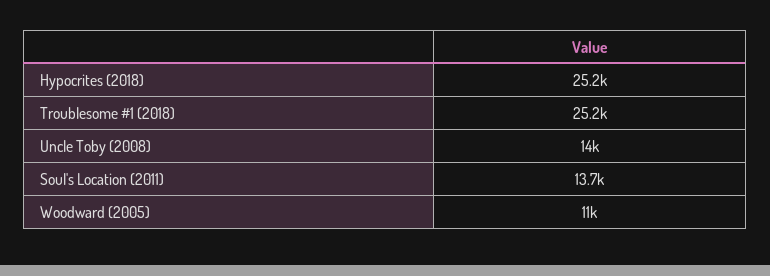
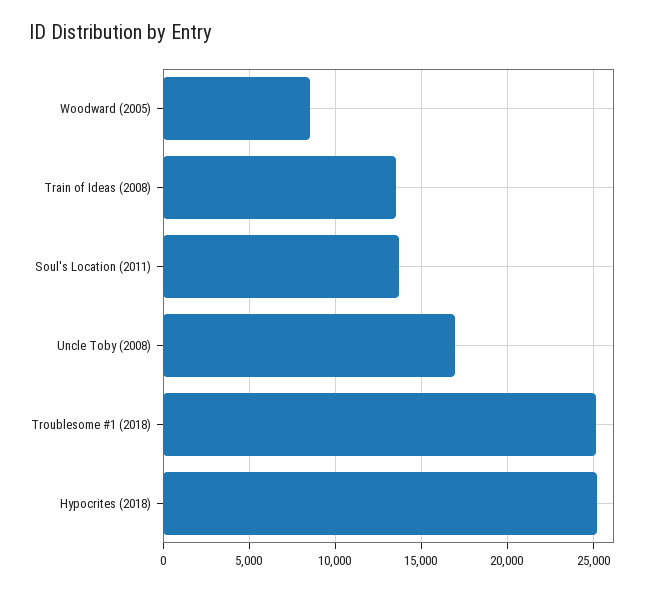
  {
    "Hypocrites (2018)": 25200,
    "Troublesome #1 (2018)": 25200,
-   "Uncle Toby (2008)": 14000,
+   "Uncle Toby (2008)": 17000,
    "Soul's Location (2011)": 13700,
-   "Woodward (2005)": 11000
+   "Woodward (2005)": 8500,
+   "Train of Ideas (2008)": 13500
  }

